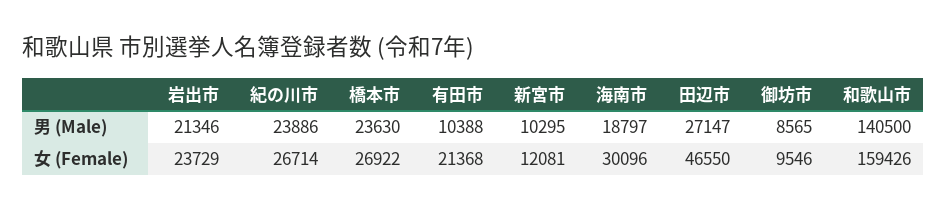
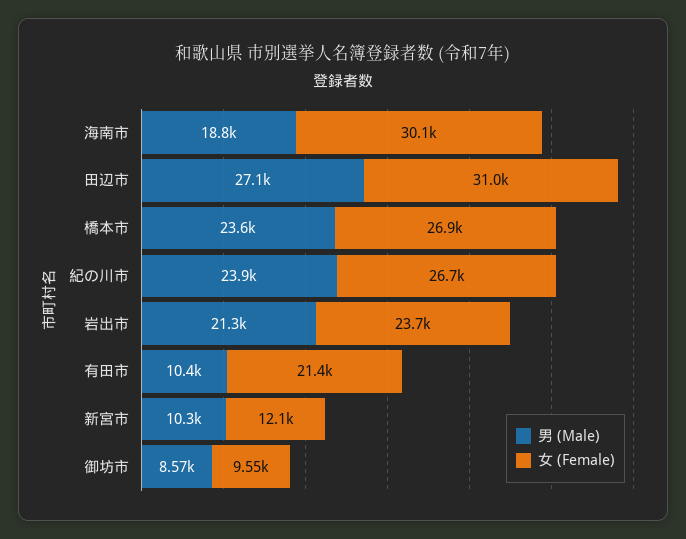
  {
    "男 (Male)": {
      "岩出市": 21346,
      "紀の川市": 23886,
      "橋本市": 23630,
      "有田市": 10388,
      "新宮市": 10295,
      "海南市": 18797,
      "田辺市": 27147,
-     "御坊市": 8565,
+     "御坊市": 8565
-     "和歌山市": 140500
    },
    "女 (Female)": {
      "岩出市": 23729,
      "紀の川市": 26714,
      "橋本市": 26922,
      "有田市": 21368,
      "新宮市": 12081,
      "海南市": 30096,
-     "田辺市": 46550,
+     "田辺市": 31000,
-     "御坊市": 9546,
+     "御坊市": 9546
-     "和歌山市": 159426
    }
  }

